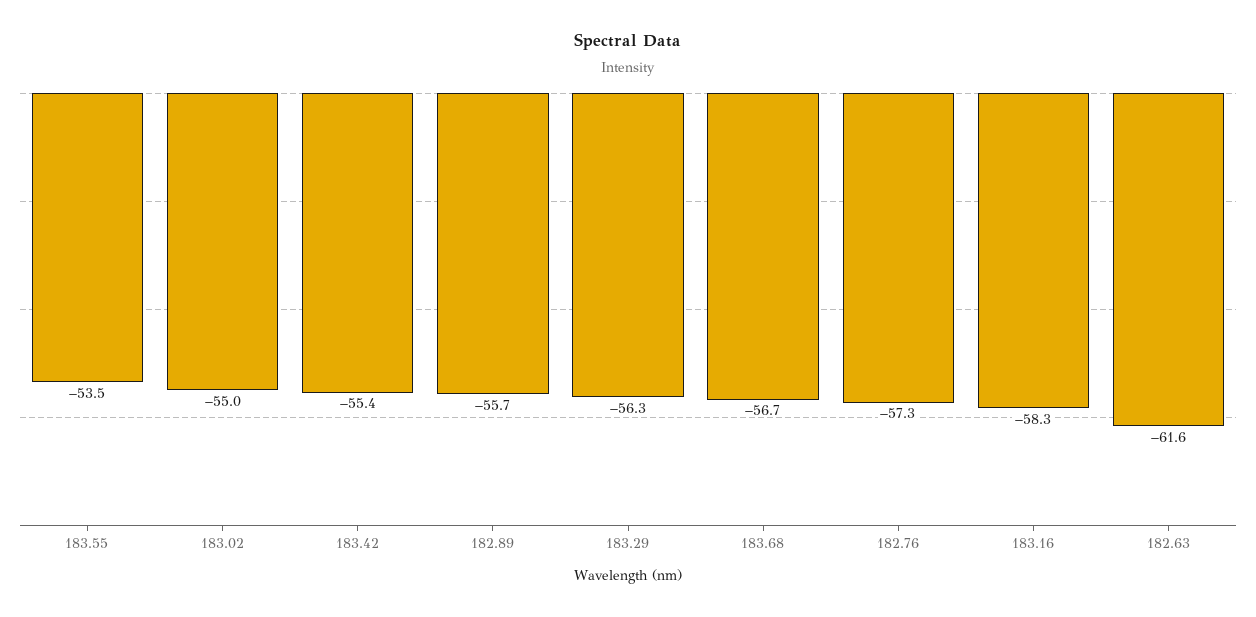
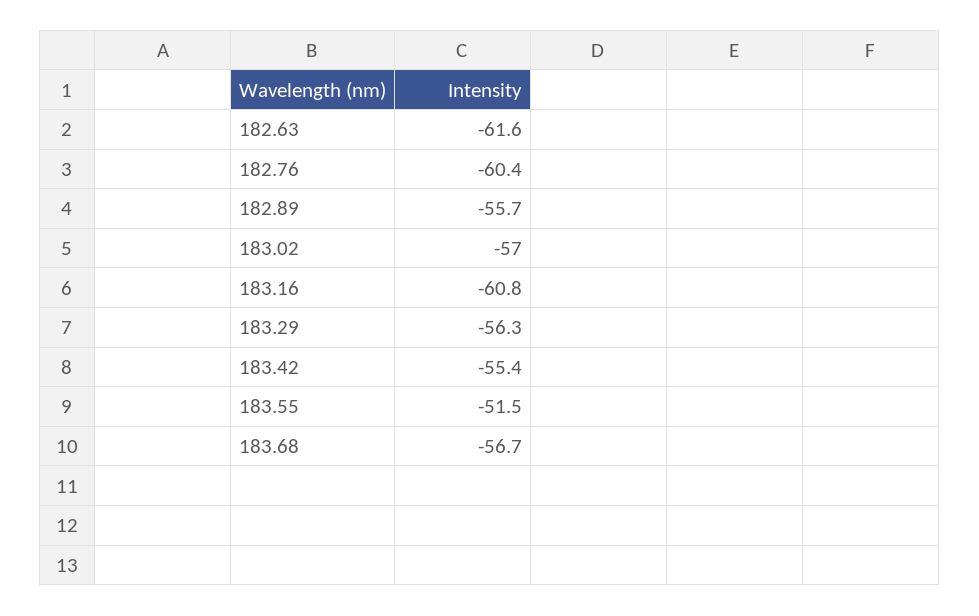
  {
-   "183.55": -53.5,
+   "183.55": -51.5,
-   "183.02": -55,
+   "183.02": -57,
    "183.42": -55.4,
    "182.89": -55.7,
    "183.29": -56.3,
    "183.68": -56.7,
-   "182.76": -57.3,
+   "182.76": -60.4,
-   "183.16": -58.3,
+   "183.16": -60.8,
    "182.63": -61.6
  }

